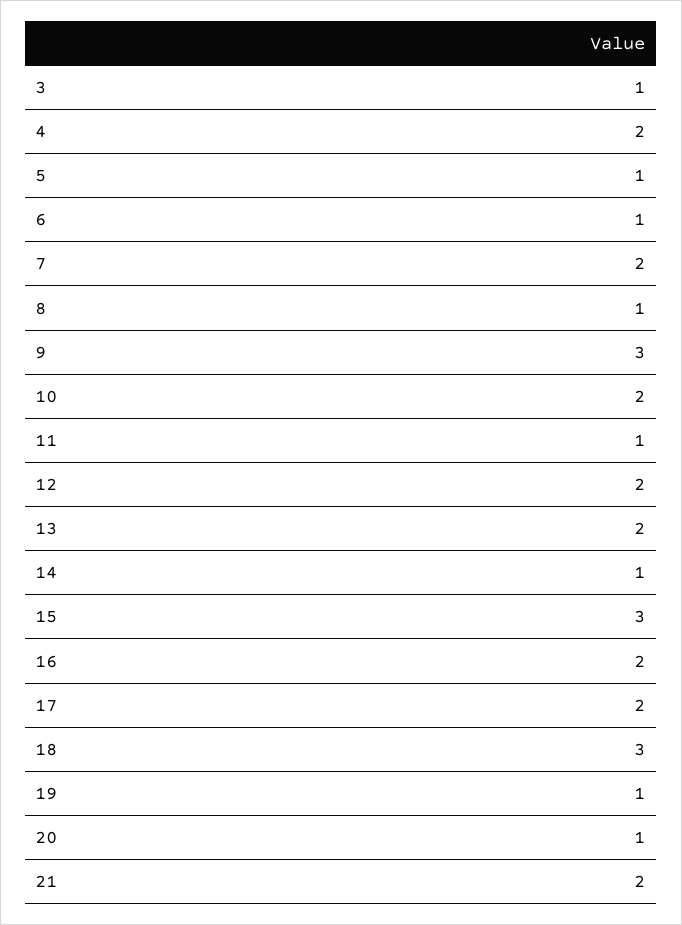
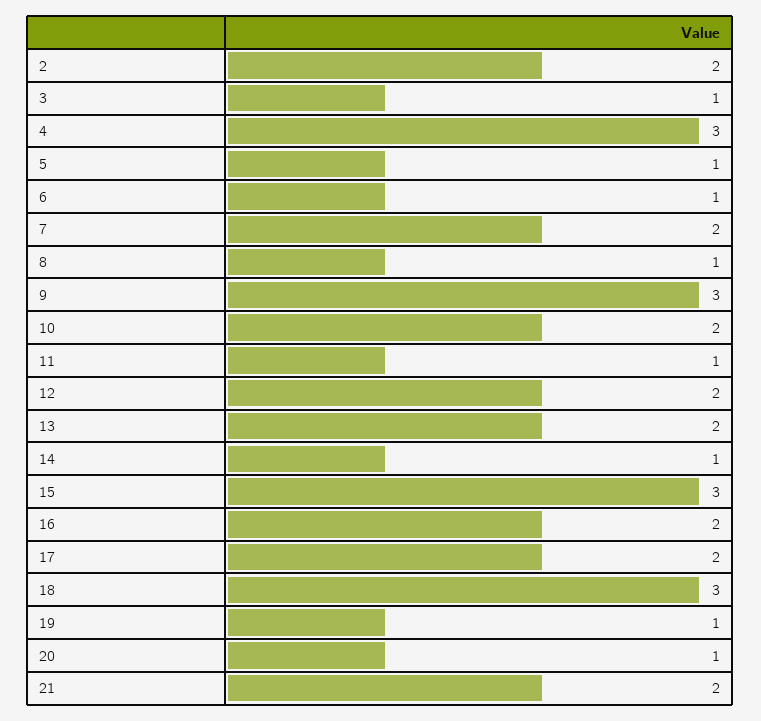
  {
    "3": 1,
-   "4": 2,
+   "4": 3,
    "5": 1,
    "6": 1,
    "7": 2,
    "8": 1,
    "9": 3,
    "10": 2,
    "11": 1,
    "12": 2,
    "13": 2,
    "14": 1,
    "15": 3,
    "16": 2,
    "17": 2,
    "18": 3,
    "19": 1,
    "20": 1,
-   "21": 2
+   "21": 2,
+   "2": 2
  }

